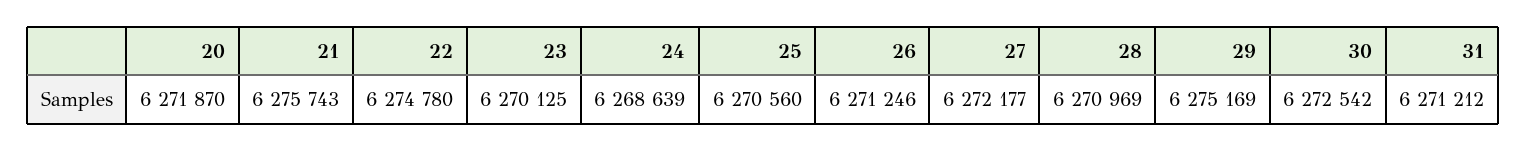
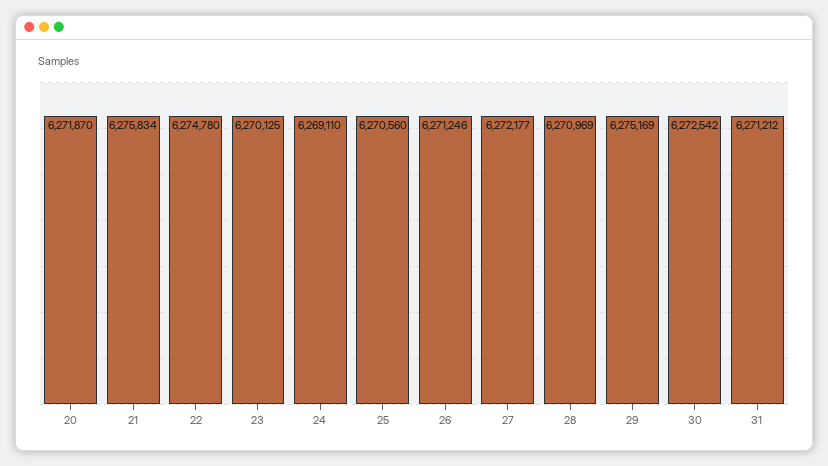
  {
    "20": 6271870,
-   "21": 6275743,
+   "21": 6275834,
    "22": 6274780,
    "23": 6270125,
-   "24": 6268639,
+   "24": 6269110,
    "25": 6270560,
    "26": 6271246,
    "27": 6272177,
    "28": 6270969,
    "29": 6275169,
    "30": 6272542,
    "31": 6271212
  }

